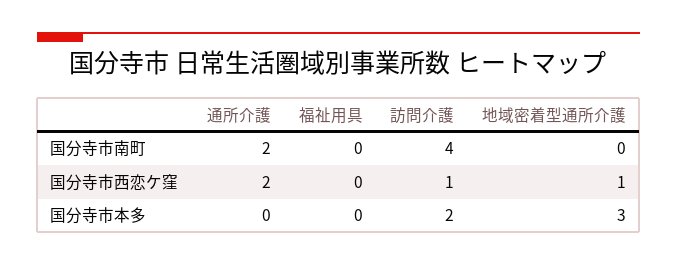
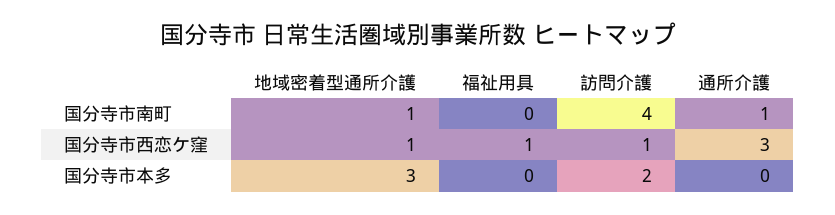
  {
    "通所介護": {
-     "国分寺市南町": 2,
+     "国分寺市南町": 1,
-     "国分寺市西恋ケ窪": 2,
+     "国分寺市西恋ケ窪": 3,
      "国分寺市本多": 0
    },
    "福祉用具": {
      "国分寺市南町": 0,
-     "国分寺市西恋ケ窪": 0,
+     "国分寺市西恋ケ窪": 1,
      "国分寺市本多": 0
    },
    "訪問介護": {
      "国分寺市南町": 4,
      "国分寺市西恋ケ窪": 1,
      "国分寺市本多": 2
    },
    "地域密着型通所介護": {
-     "国分寺市南町": 0,
+     "国分寺市南町": 1,
      "国分寺市西恋ケ窪": 1,
      "国分寺市本多": 3
    }
  }

